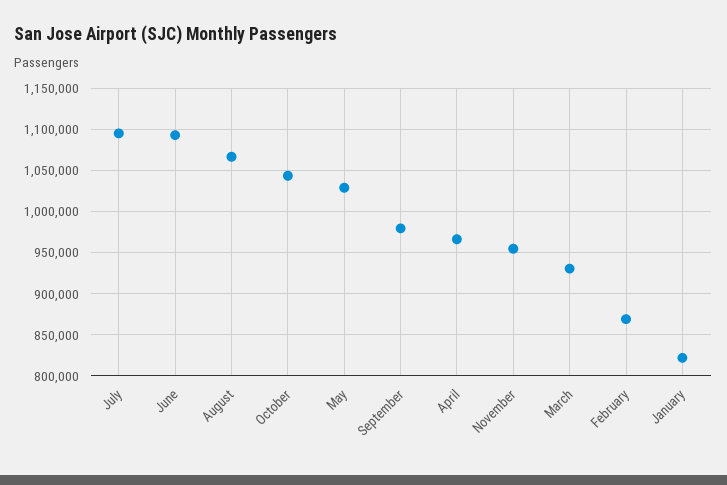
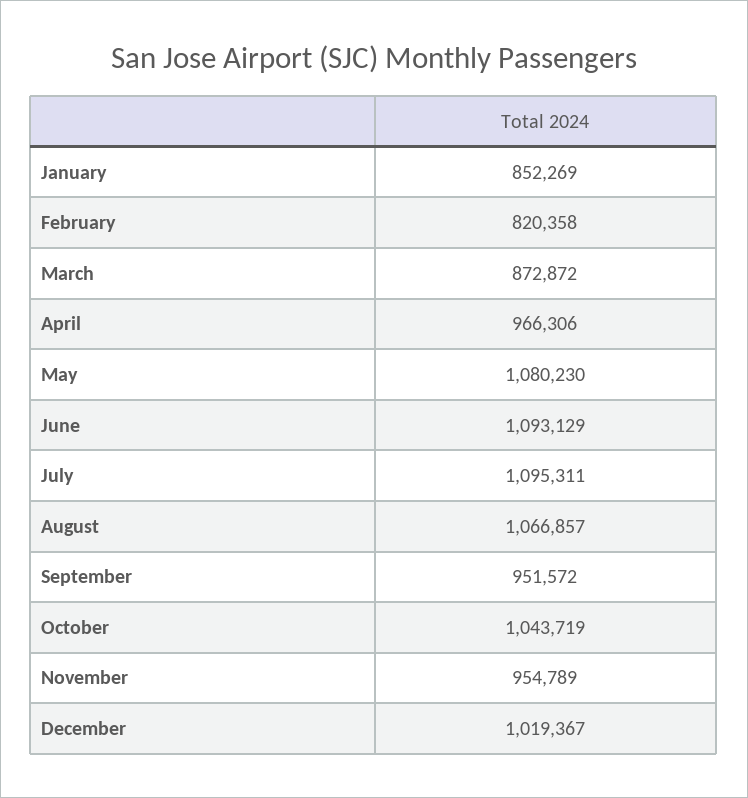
  {
    "July": 1095311,
    "June": 1093129,
    "August": 1066857,
    "October": 1043719,
-   "May": 1030000,
+   "May": 1080230,
-   "September": 980000,
+   "September": 951572,
    "April": 966306,
    "November": 954789,
-   "March": 930000,
+   "March": 872872,
-   "February": 870000,
+   "February": 820358,
-   "January": 820000
+   "January": 852269,
+   "December": 1019367
  }

